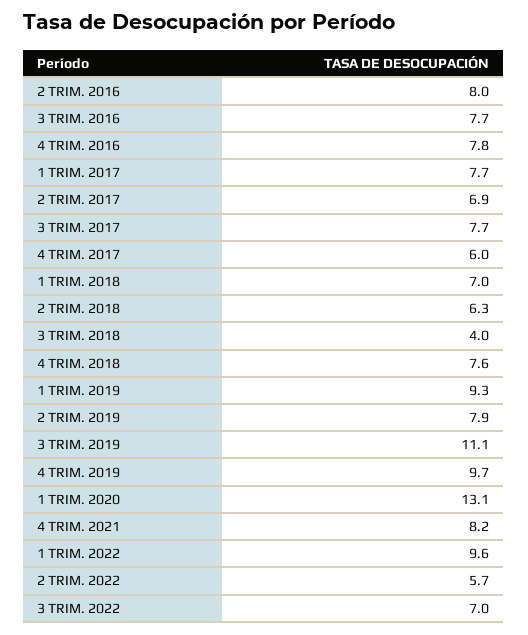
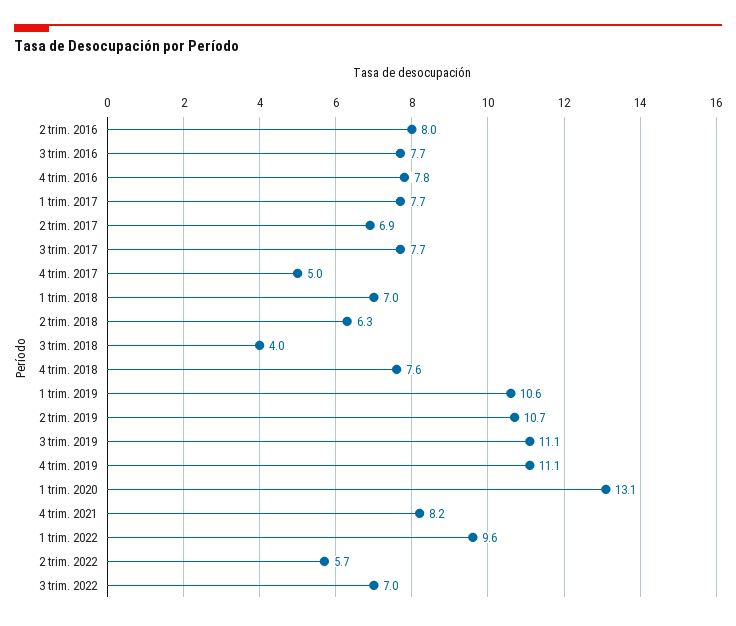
  {
    "2 TRIM. 2016": 8,
    "3 TRIM. 2016": 7.7,
    "4 TRIM. 2016": 7.8,
    "1 TRIM. 2017": 7.7,
    "2 TRIM. 2017": 6.9,
    "3 TRIM. 2017": 7.7,
-   "4 TRIM. 2017": 6,
+   "4 TRIM. 2017": 5,
    "1 TRIM. 2018": 7,
    "2 TRIM. 2018": 6.3,
    "3 TRIM. 2018": 4,
    "4 TRIM. 2018": 7.6,
-   "1 TRIM. 2019": 9.3,
+   "1 TRIM. 2019": 10.6,
-   "2 TRIM. 2019": 7.9,
+   "2 TRIM. 2019": 10.7,
    "3 TRIM. 2019": 11.1,
-   "4 TRIM. 2019": 9.7,
+   "4 TRIM. 2019": 11.1,
    "1 TRIM. 2020": 13.1,
    "4 TRIM. 2021": 8.2,
    "1 TRIM. 2022": 9.6,
    "2 TRIM. 2022": 5.7,
    "3 TRIM. 2022": 7
  }

